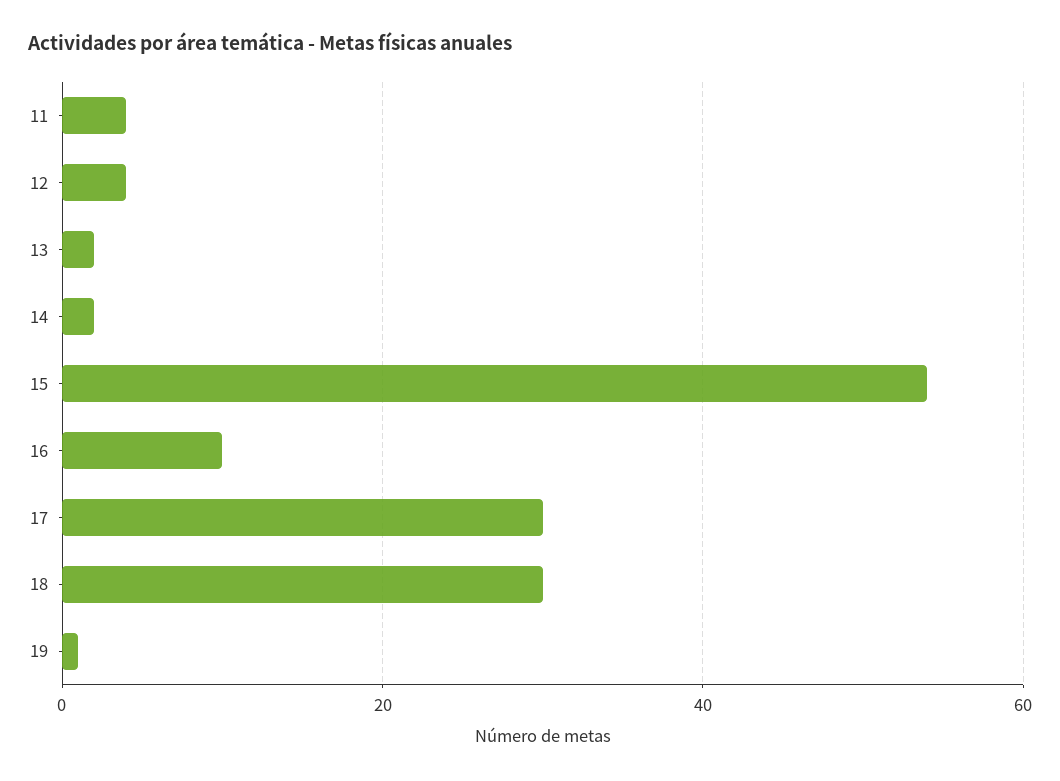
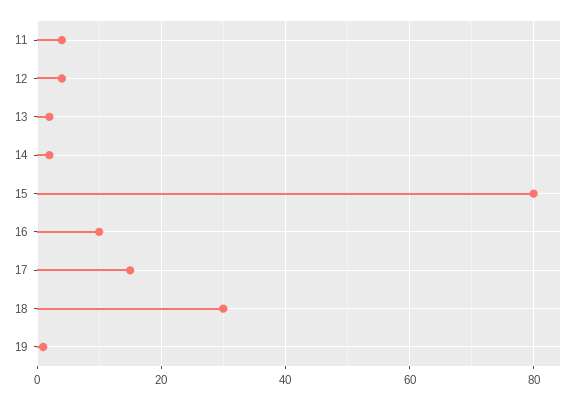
  {
    "11": 5,
    "12": 5,
    "13": 0,
    "14": 0,
-   "15": 55,
+   "15": 80,
    "16": 10,
-   "17": 30,
+   "17": 15,
    "18": 30,
    "19": 0
  }

